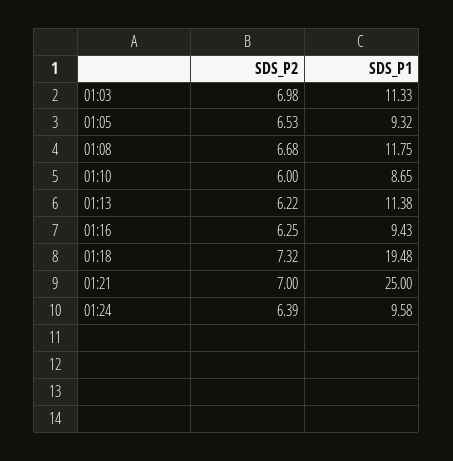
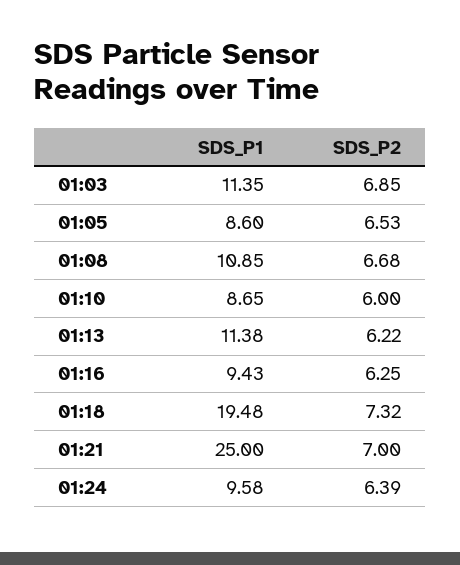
  {
    "SDS_P2": {
-     "01:03": 6.98,
+     "01:03": 6.85,
      "01:05": 6.53,
      "01:08": 6.68,
      "01:10": 6,
      "01:13": 6.22,
      "01:16": 6.25,
      "01:18": 7.32,
      "01:21": 7,
      "01:24": 6.39
    },
    "SDS_P1": {
-     "01:03": 11.33,
+     "01:03": 11.35,
-     "01:05": 9.32,
+     "01:05": 8.6,
-     "01:08": 11.75,
+     "01:08": 10.85,
      "01:10": 8.65,
      "01:13": 11.38,
      "01:16": 9.43,
      "01:18": 19.48,
      "01:21": 25,
      "01:24": 9.58
    }
  }

